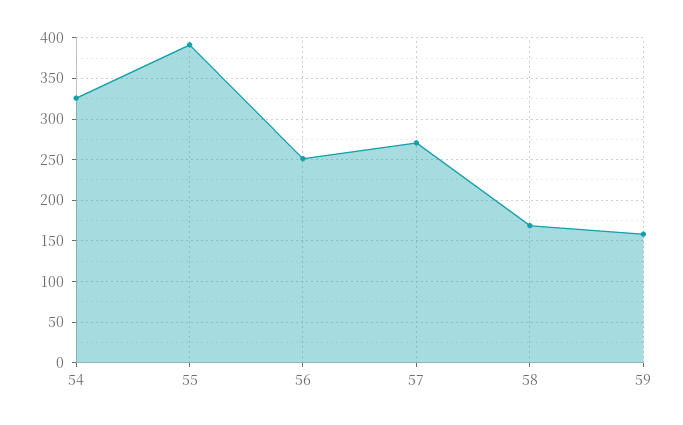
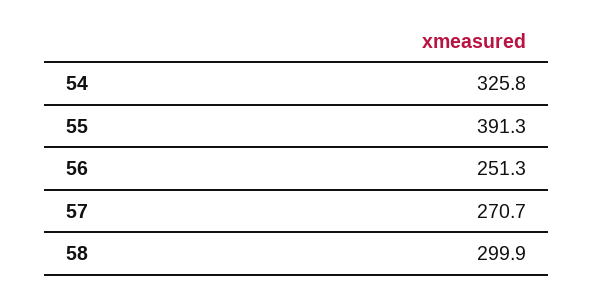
  {
    "54": 325.8,
    "55": 391.3,
    "56": 251.3,
    "57": 270.7,
-   "58": 170,
+   "58": 299.9
-   "59": 160
  }

